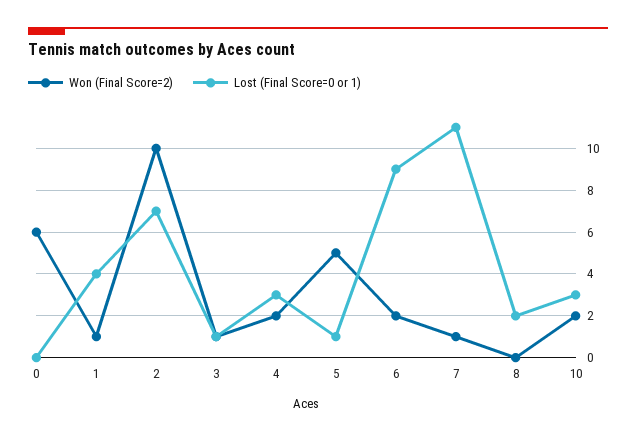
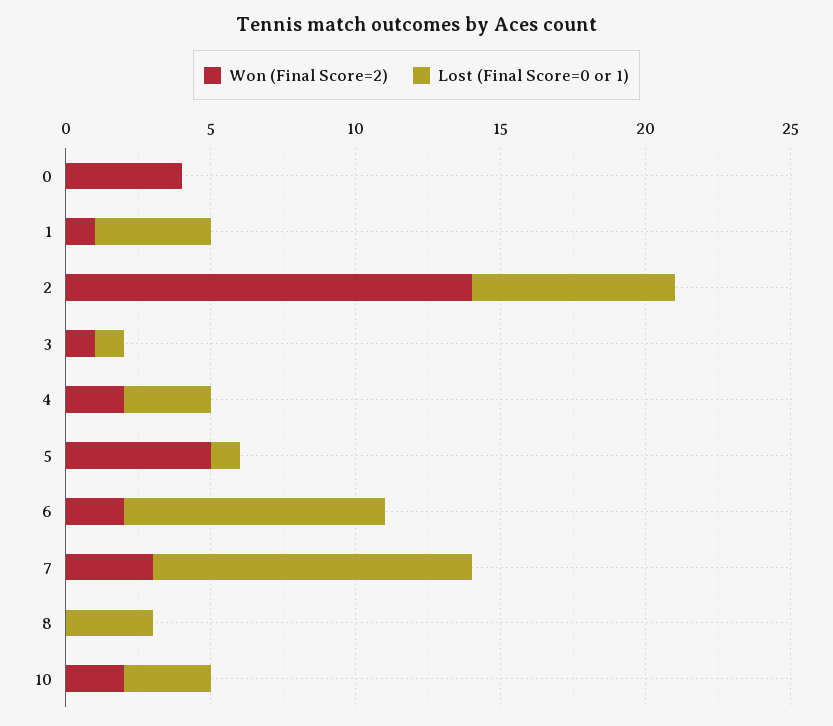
  {
    "Won (Final Score=2)": {
-     "0": 6,
+     "0": 4,
      "1": 1,
-     "2": 10,
+     "2": 14,
      "3": 1,
      "4": 2,
      "5": 5,
      "6": 2,
-     "7": 1,
+     "7": 3,
      "8": 0,
      "10": 2
    },
    "Lost (Final Score=0 or 1)": {
      "0": 0,
      "1": 4,
      "2": 7,
      "3": 1,
      "4": 3,
      "5": 1,
      "6": 9,
      "7": 11,
-     "8": 2,
+     "8": 3,
      "10": 3
    }
  }

